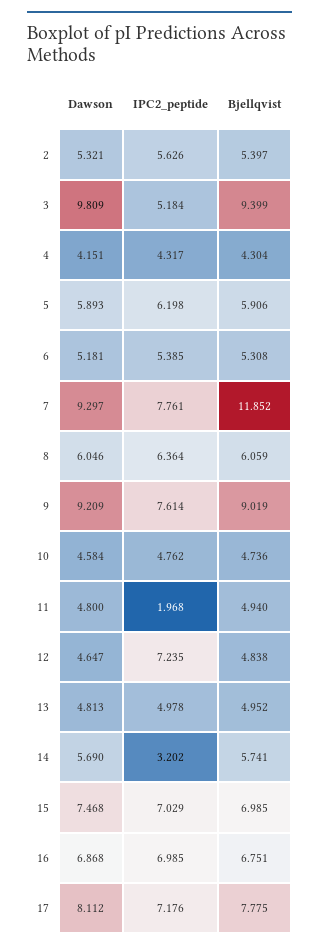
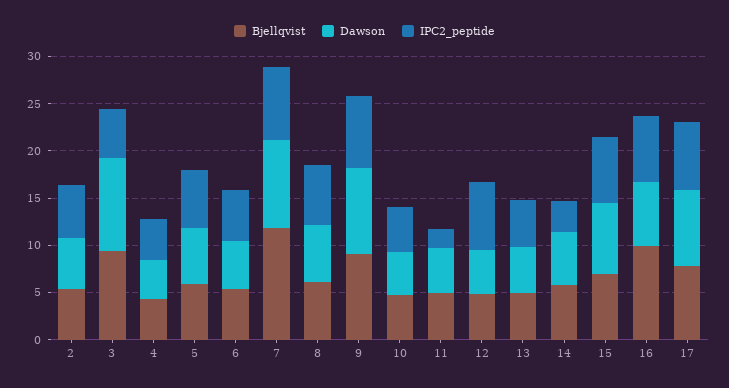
  {
    "Dawson": {
      "2": 5.321,
      "3": 9.809,
      "4": 4.151,
      "5": 5.893,
      "6": 5.181,
      "7": 9.297,
      "8": 6.046,
      "9": 9.209,
      "10": 4.584,
      "11": 4.8,
      "12": 4.647,
      "13": 4.813,
      "14": 5.69,
      "15": 7.468,
      "16": 6.868,
      "17": 8.112
    },
    "IPC2_peptide": {
      "2": 5.626,
      "3": 5.184,
      "4": 4.317,
      "5": 6.198,
      "6": 5.385,
      "7": 7.761,
      "8": 6.364,
      "9": 7.614,
      "10": 4.762,
      "11": 1.968,
      "12": 7.235,
      "13": 4.978,
      "14": 3.202,
      "15": 7.029,
      "16": 6.985,
      "17": 7.176
    },
    "Bjellqvist": {
      "2": 5.397,
      "3": 9.399,
      "4": 4.304,
      "5": 5.906,
      "6": 5.308,
      "7": 11.852,
      "8": 6.059,
      "9": 9.019,
      "10": 4.736,
      "11": 4.94,
      "12": 4.838,
      "13": 4.952,
      "14": 5.741,
      "15": 6.985,
-     "16": 6.751,
+     "16": 10,
      "17": 7.775
    }
  }

